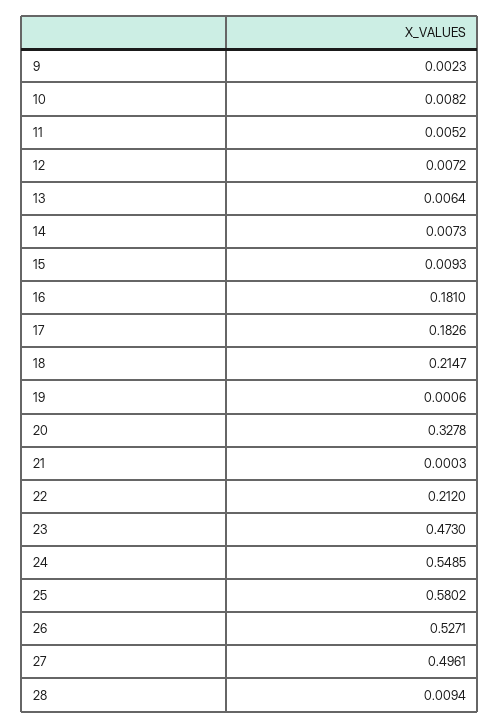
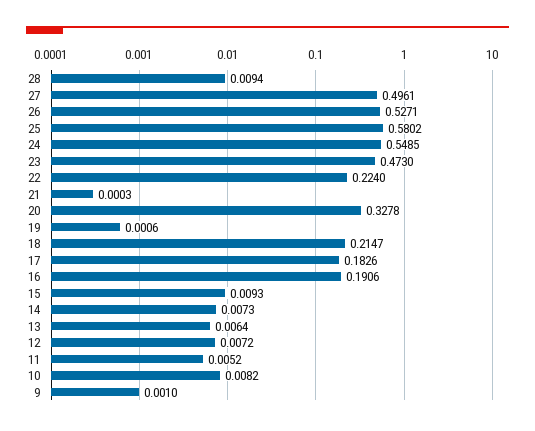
  {
-   "9": 0.0023,
+   "9": 0.001,
    "10": 0.0082,
    "11": 0.0052,
    "12": 0.0072,
    "13": 0.0064,
    "14": 0.0073,
    "15": 0.0093,
-   "16": 0.181,
+   "16": 0.1906,
    "17": 0.1826,
    "18": 0.2147,
    "19": 0.0006,
    "20": 0.3278,
    "21": 0.0003,
-   "22": 0.212,
+   "22": 0.224,
    "23": 0.473,
    "24": 0.5485,
    "25": 0.5802,
    "26": 0.5271,
    "27": 0.4961,
    "28": 0.0094
  }

